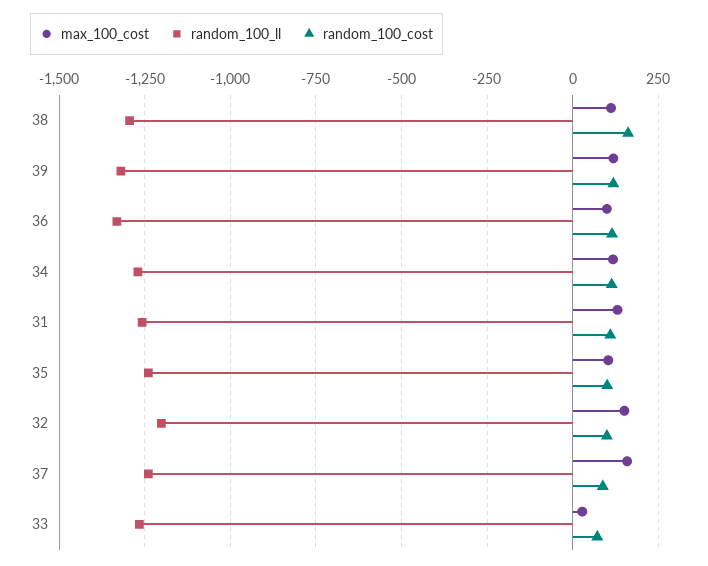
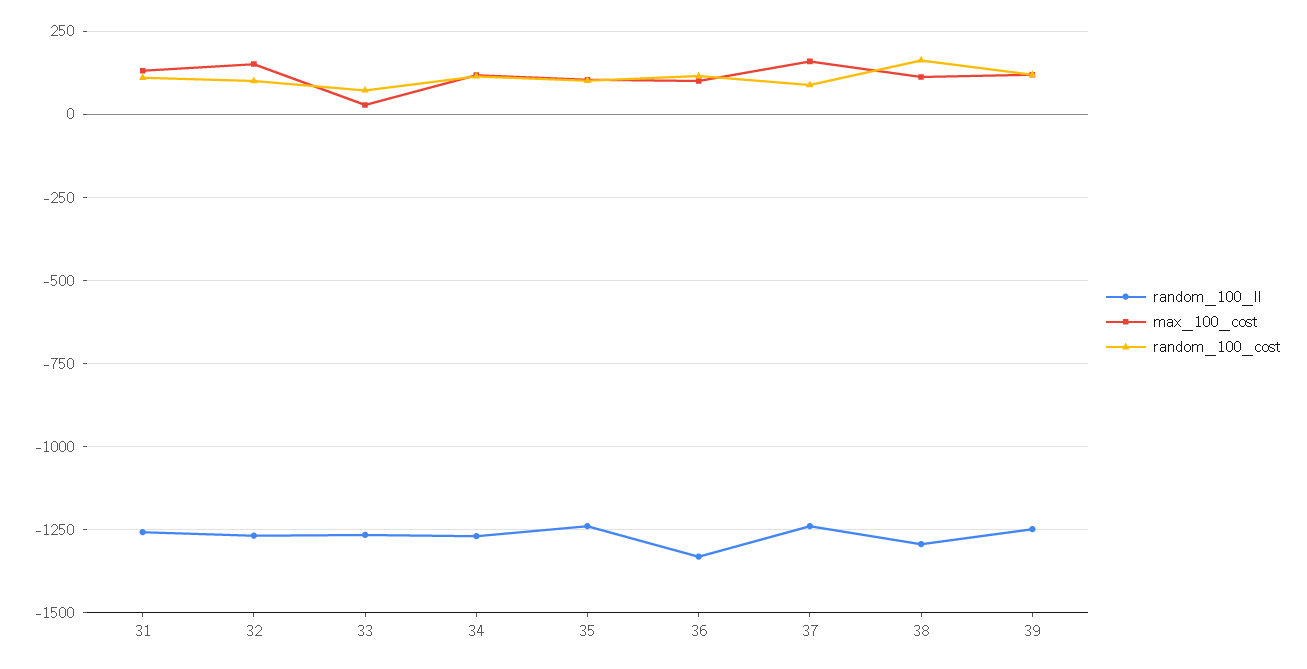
  {
    "max_100_cost": {
      "38": 100,
      "39": 125,
      "36": 100,
      "34": 125,
      "31": 125,
      "35": 100,
      "32": 150,
      "37": 150,
      "33": 25
    },
    "random_100_ll": {
      "38": -1300,
-     "39": -1325,
+     "39": -1250,
      "36": -1325,
      "34": -1275,
      "31": -1250,
      "35": -1250,
-     "32": -1200,
+     "32": -1275,
      "37": -1250,
      "33": -1275
    },
    "random_100_cost": {
      "38": 150,
      "39": 125,
      "36": 125,
      "34": 125,
      "31": 100,
      "35": 100,
      "32": 100,
      "37": 100,
      "33": 75
    }
  }

